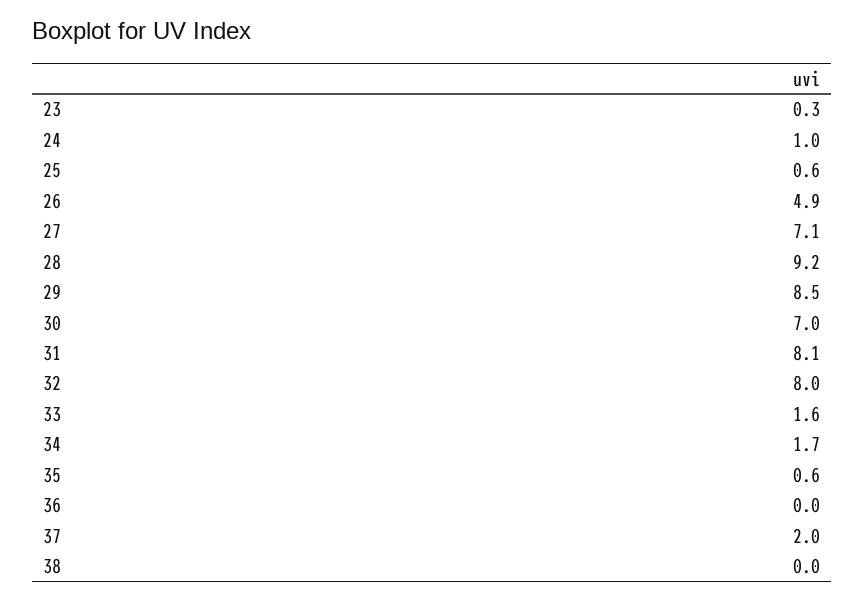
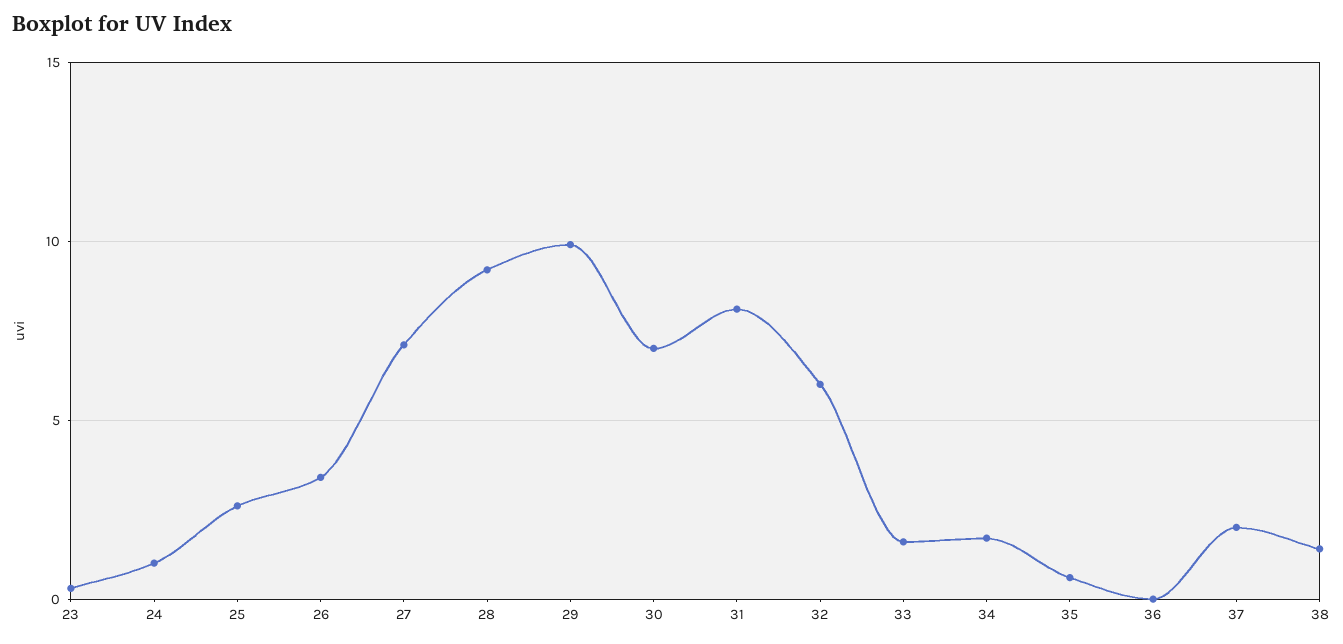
  {
    "23": 0.3,
    "24": 1,
-   "25": 0.6,
+   "25": 2.5,
-   "26": 4.9,
+   "26": 3.5,
    "27": 7.1,
    "28": 9.2,
-   "29": 8.5,
+   "29": 10,
    "30": 7,
    "31": 8.1,
-   "32": 8,
+   "32": 6,
    "33": 1.6,
    "34": 1.7,
    "35": 0.6,
    "36": 0,
    "37": 2,
-   "38": 0
+   "38": 1.5
  }

